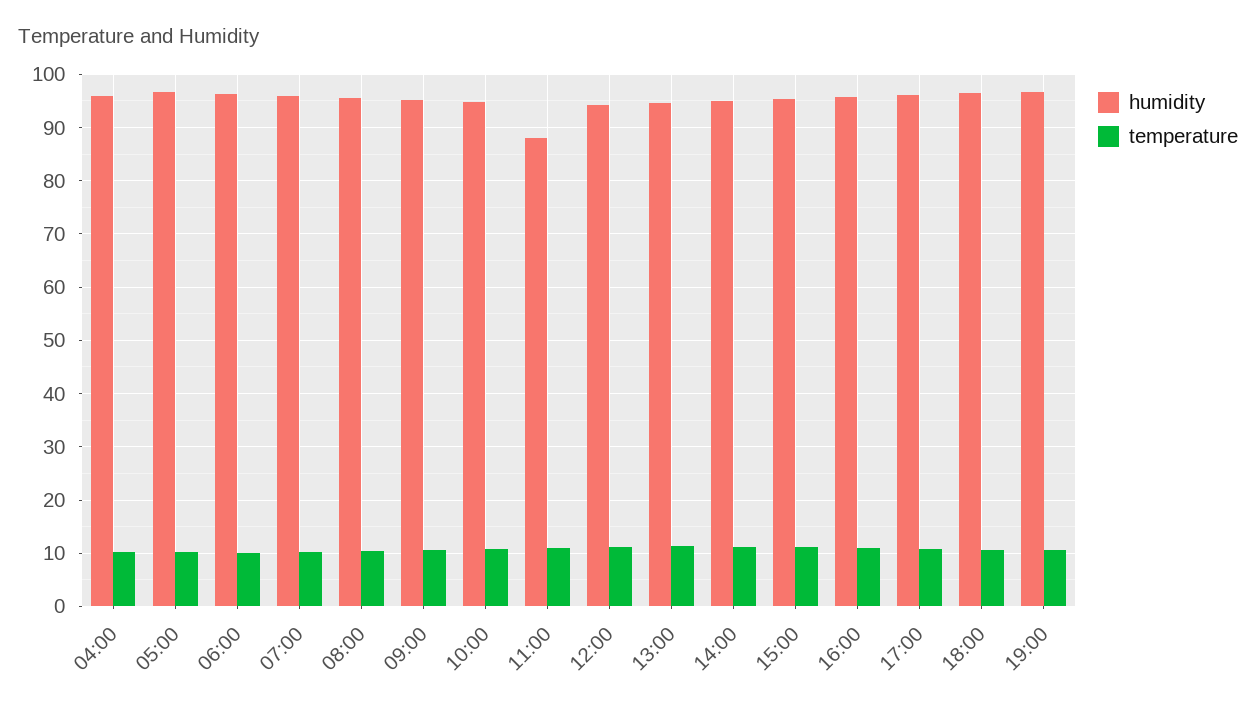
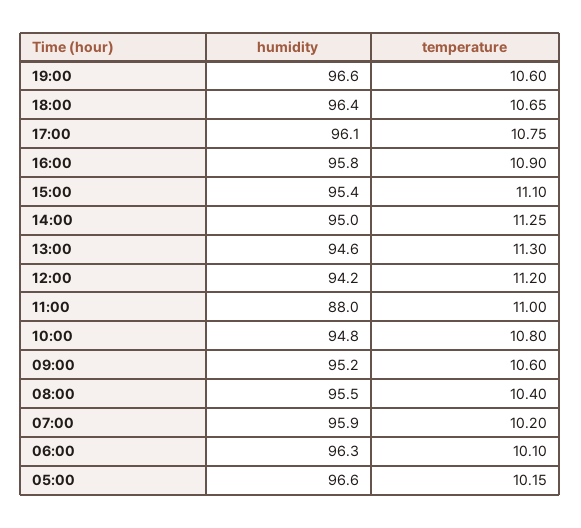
  {
    "humidity": {
-     "04:00": 96,
      "05:00": 96.6,
      "06:00": 96.3,
      "07:00": 95.9,
      "08:00": 95.5,
      "09:00": 95.2,
      "10:00": 94.8,
      "11:00": 88,
      "12:00": 94.2,
      "13:00": 94.6,
      "14:00": 95,
      "15:00": 95.4,
      "16:00": 95.8,
      "17:00": 96.1,
      "18:00": 96.4,
      "19:00": 96.6
    },
    "temperature": {
-     "04:00": 10,
      "05:00": 10.15,
      "06:00": 10.1,
      "07:00": 10.2,
      "08:00": 10.4,
      "09:00": 10.6,
      "10:00": 10.8,
      "11:00": 11,
      "12:00": 11.2,
      "13:00": 11.3,
      "14:00": 11.25,
      "15:00": 11.1,
      "16:00": 10.9,
      "17:00": 10.75,
      "18:00": 10.65,
      "19:00": 10.6
    }
  }

